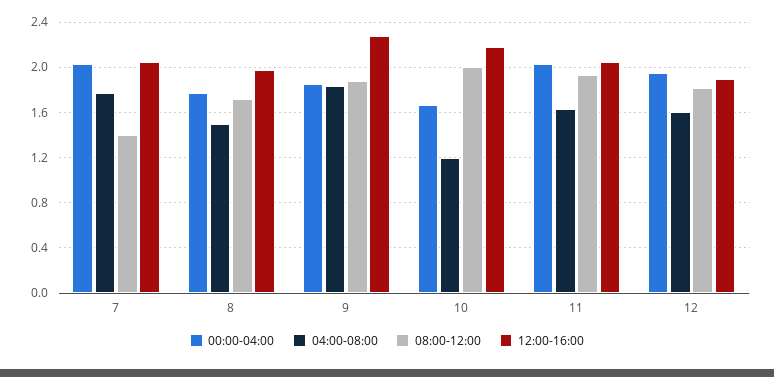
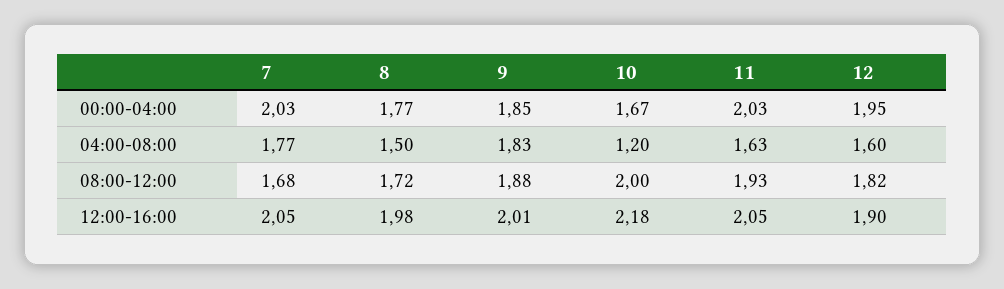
  {
    "00:00-04:00": {
      "7": 2.03,
      "8": 1.77,
      "9": 1.85,
      "10": 1.67,
      "11": 2.03,
      "12": 1.95
    },
    "04:00-08:00": {
      "7": 1.77,
      "8": 1.5,
      "9": 1.83,
      "10": 1.2,
      "11": 1.63,
      "12": 1.6
    },
    "08:00-12:00": {
-     "7": 1.4,
+     "7": 1.68,
      "8": 1.72,
      "9": 1.88,
      "10": 2,
      "11": 1.93,
      "12": 1.82
    },
    "12:00-16:00": {
      "7": 2.05,
      "8": 1.98,
-     "9": 2.3,
+     "9": 2.01,
      "10": 2.18,
      "11": 2.05,
      "12": 1.9
    }
  }

